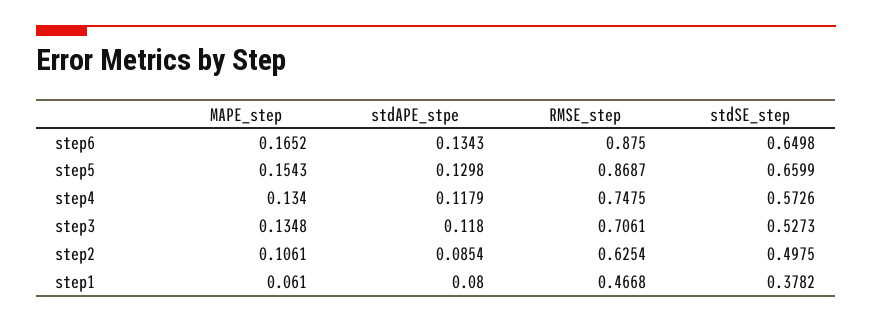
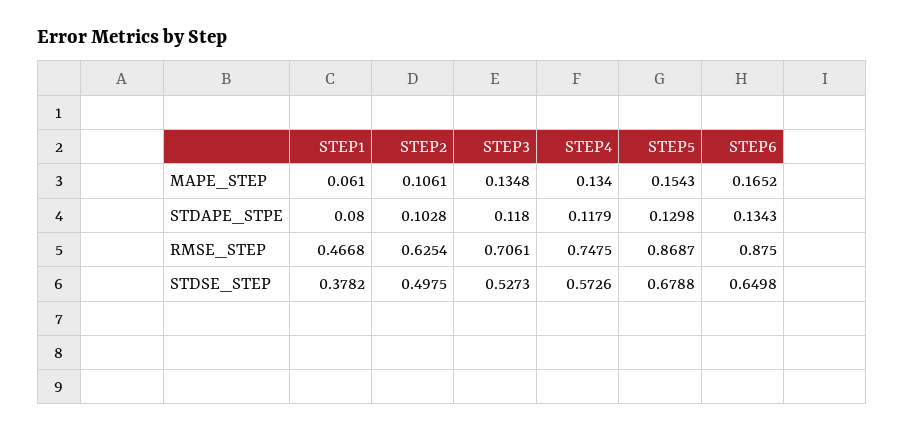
  {
    "MAPE_step": {
      "step6": 0.1652,
      "step5": 0.1543,
      "step4": 0.134,
      "step3": 0.1348,
      "step2": 0.1061,
      "step1": 0.061
    },
    "stdAPE_stpe": {
      "step6": 0.1343,
      "step5": 0.1298,
      "step4": 0.1179,
      "step3": 0.118,
-     "step2": 0.0854,
+     "step2": 0.1028,
      "step1": 0.08
    },
    "RMSE_step": {
      "step6": 0.875,
      "step5": 0.8687,
      "step4": 0.7475,
      "step3": 0.7061,
      "step2": 0.6254,
      "step1": 0.4668
    },
    "stdSE_step": {
      "step6": 0.6498,
-     "step5": 0.6599,
+     "step5": 0.6788,
      "step4": 0.5726,
      "step3": 0.5273,
      "step2": 0.4975,
      "step1": 0.3782
    }
  }

